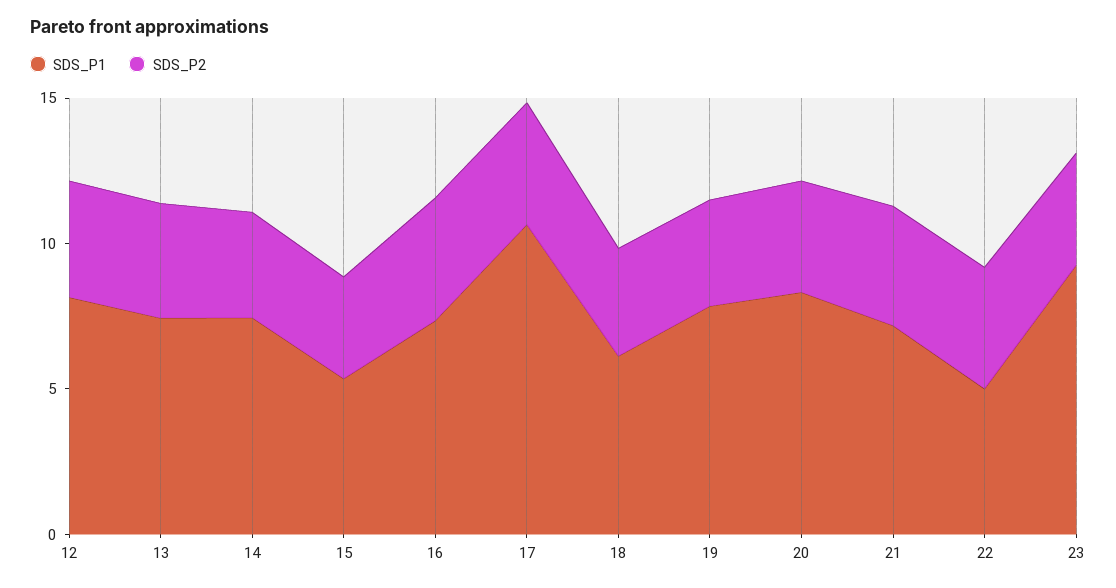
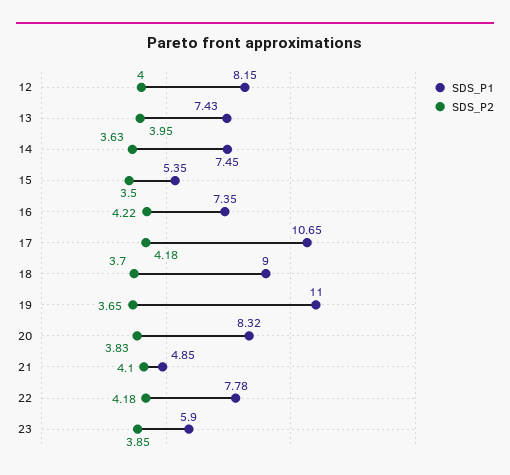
  {
    "SDS_P1": {
      "12": 8.15,
      "13": 7.43,
      "14": 7.45,
      "15": 5.35,
      "16": 7.35,
      "17": 10.65,
-     "18": 6,
+     "18": 9,
-     "19": 8,
+     "19": 11,
      "20": 8.32,
-     "21": 7,
+     "21": 4.85,
-     "22": 5,
+     "22": 7.78,
-     "23": 9
+     "23": 5.9
    },
    "SDS_P2": {
      "12": 4,
      "13": 3.95,
      "14": 3.63,
      "15": 3.5,
      "16": 4.22,
      "17": 4.18,
      "18": 3.7,
      "19": 3.65,
      "20": 3.83,
      "21": 4.1,
      "22": 4.18,
      "23": 3.85
    }
  }

